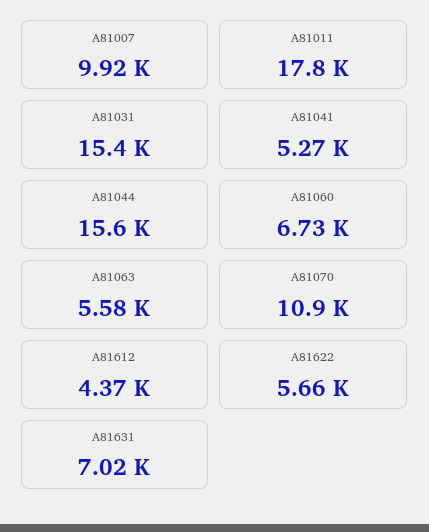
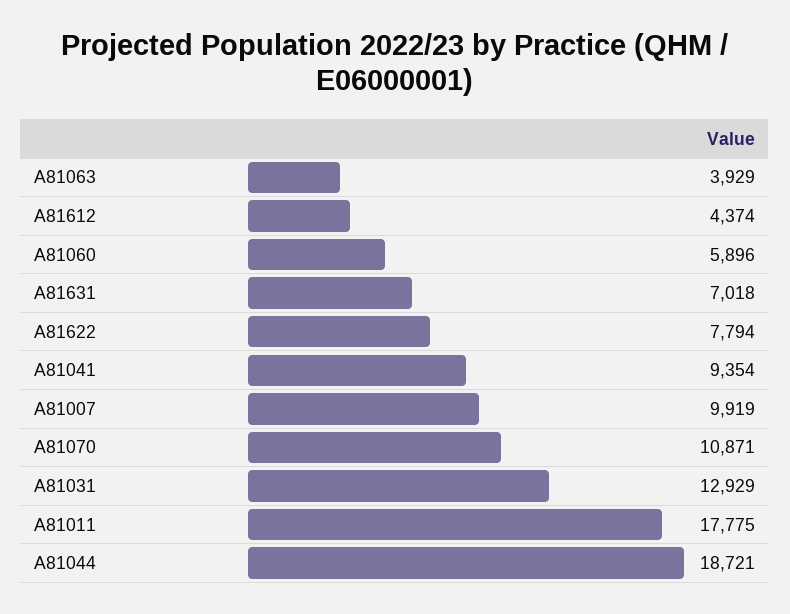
  {
    "A81007": 9919,
    "A81011": 17775,
-   "A81031": 15400,
+   "A81031": 12929,
-   "A81041": 5270,
+   "A81041": 9354,
-   "A81044": 15600,
+   "A81044": 18721,
-   "A81060": 6730,
+   "A81060": 5896,
-   "A81063": 5580,
+   "A81063": 3929,
    "A81070": 10871,
    "A81612": 4374,
-   "A81622": 5660,
+   "A81622": 7794,
    "A81631": 7018
  }

